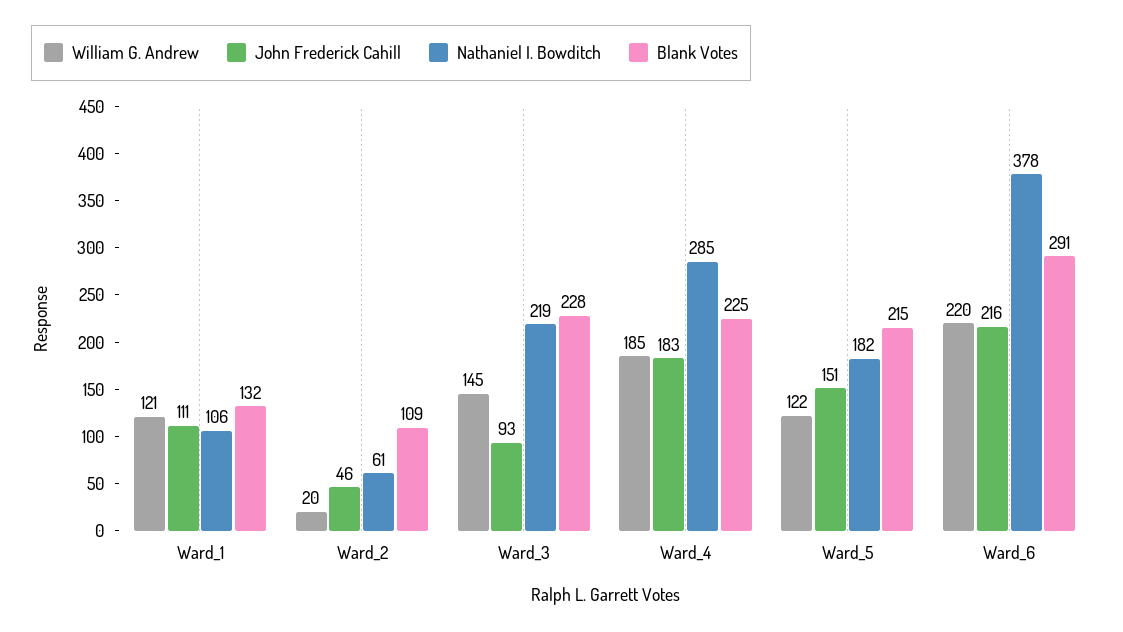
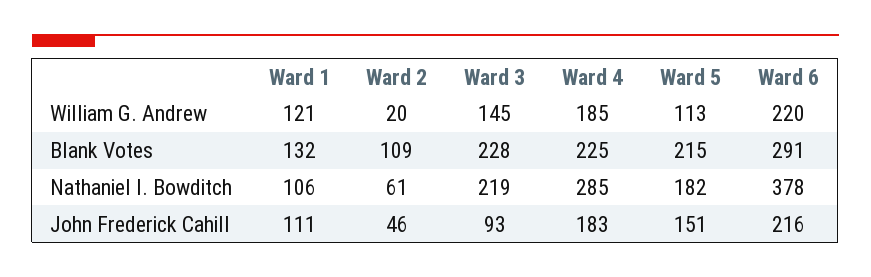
  {
    "William G. Andrew": {
      "Ward_1": 121,
      "Ward_2": 20,
      "Ward_3": 145,
      "Ward_4": 185,
-     "Ward_5": 122,
+     "Ward_5": 113,
      "Ward_6": 220
    },
    "John Frederick Cahill": {
      "Ward_1": 111,
      "Ward_2": 46,
      "Ward_3": 93,
      "Ward_4": 183,
      "Ward_5": 151,
      "Ward_6": 216
    },
    "Nathaniel I. Bowditch": {
      "Ward_1": 106,
      "Ward_2": 61,
      "Ward_3": 219,
      "Ward_4": 285,
      "Ward_5": 182,
      "Ward_6": 378
    },
    "Blank Votes": {
      "Ward_1": 132,
      "Ward_2": 109,
      "Ward_3": 228,
      "Ward_4": 225,
      "Ward_5": 215,
      "Ward_6": 291
    }
  }

